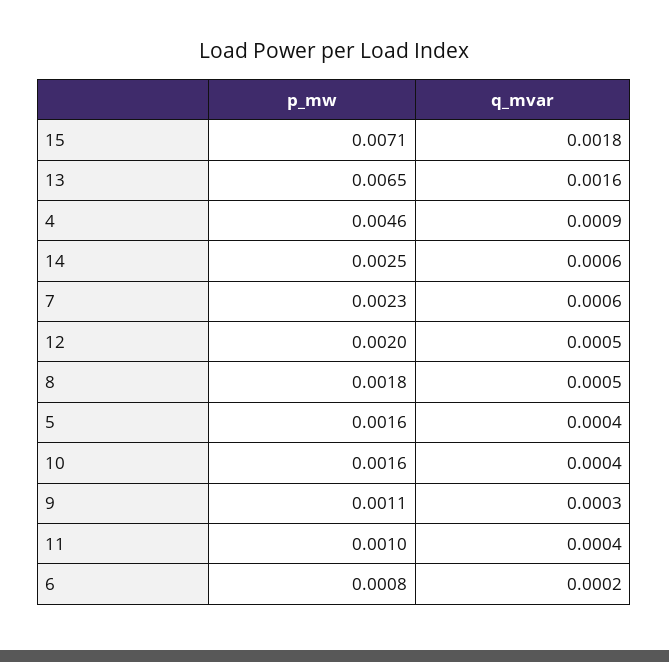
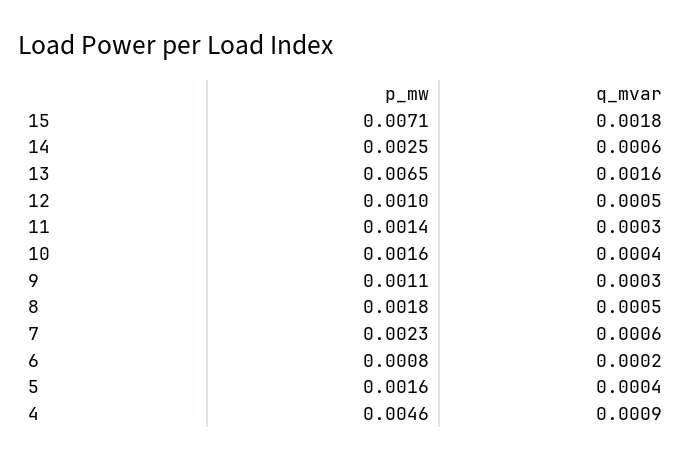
  {
    "p_mw": {
      "15": 0.0071,
      "13": 0.0065,
      "4": 0.0046,
      "14": 0.0025,
      "7": 0.0023,
-     "12": 0.002,
+     "12": 0.001,
      "8": 0.0018,
      "5": 0.0016,
      "10": 0.0016,
      "9": 0.0011,
-     "11": 0.001,
+     "11": 0.0014,
      "6": 0.0008
    },
    "q_mvar": {
      "15": 0.0018,
      "13": 0.0016,
      "4": 0.0009,
      "14": 0.0006,
      "7": 0.0006,
      "12": 0.0005,
      "8": 0.0005,
      "5": 0.0004,
      "10": 0.0004,
      "9": 0.0003,
-     "11": 0.0004,
+     "11": 0.0003,
      "6": 0.0002
    }
  }

